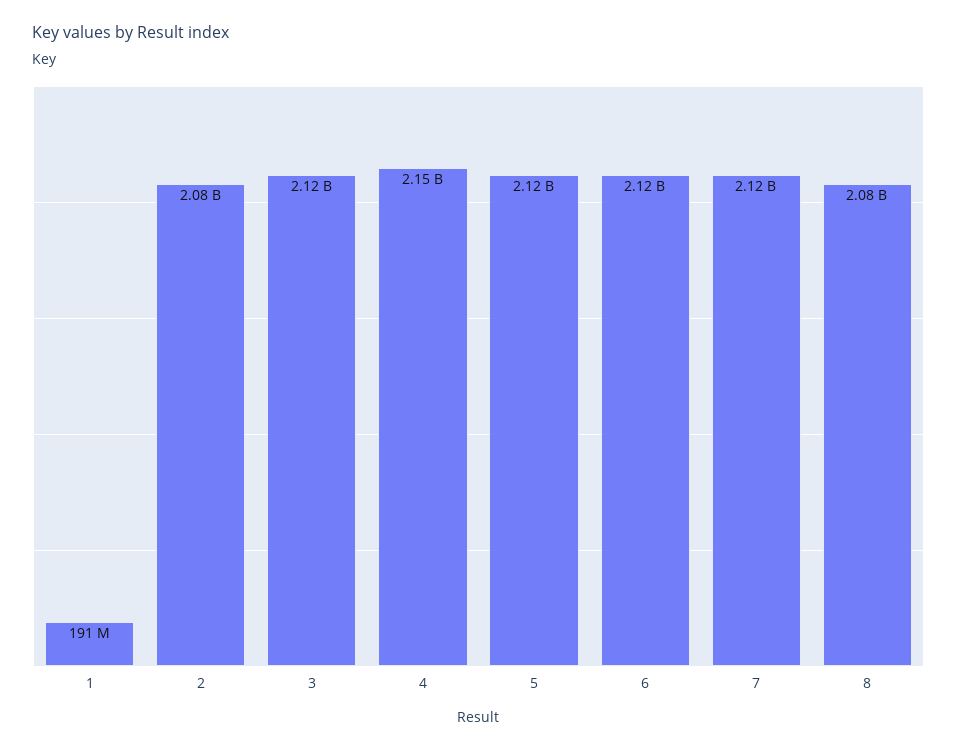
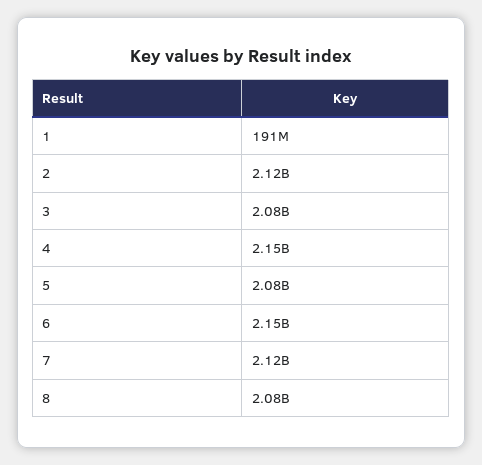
  {
    "1": 191000000,
-   "2": 2080000000,
+   "2": 2120000000,
-   "3": 2120000000,
+   "3": 2080000000,
    "4": 2150000000,
-   "5": 2120000000,
+   "5": 2080000000,
-   "6": 2120000000,
+   "6": 2150000000,
    "7": 2120000000,
    "8": 2080000000
  }

